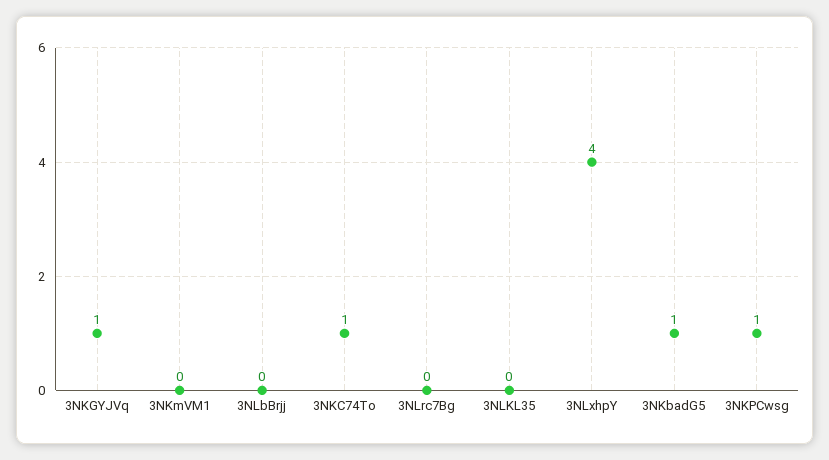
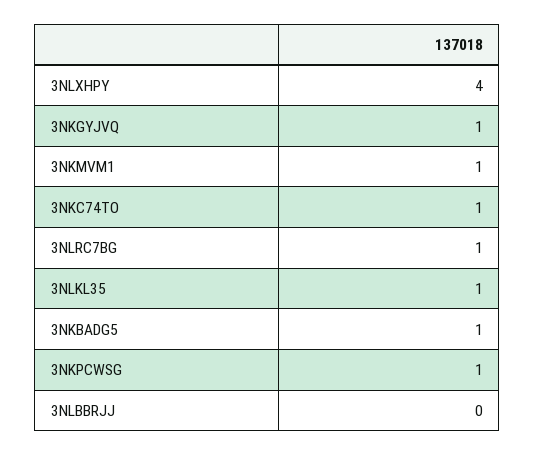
  {
    "3NKGYJVq": 1,
-   "3NKmVM1": 0,
+   "3NKmVM1": 1,
    "3NLbBrjj": 0,
    "3NKC74To": 1,
-   "3NLrc7Bg": 0,
+   "3NLrc7Bg": 1,
-   "3NLKL35": 0,
+   "3NLKL35": 1,
    "3NLxhpY": 4,
    "3NKbadG5": 1,
    "3NKPCwsg": 1
  }

